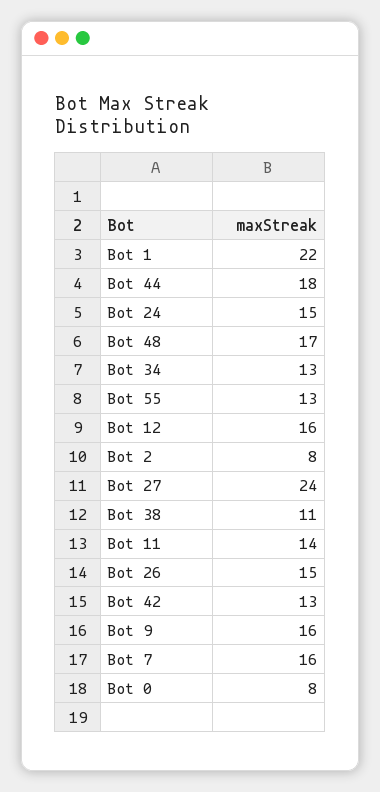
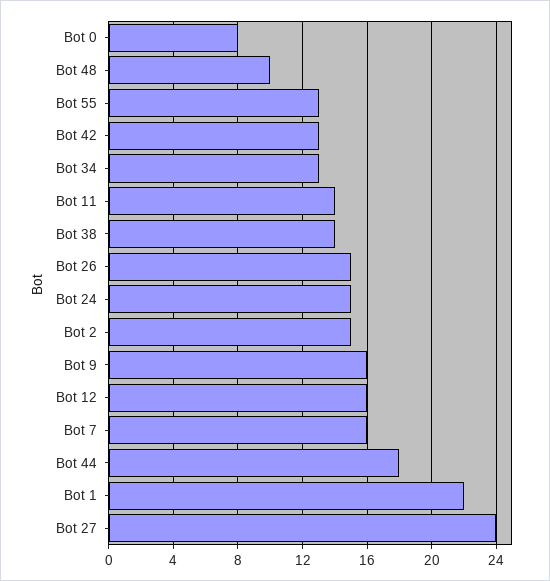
  {
    "Bot 1": 22,
    "Bot 44": 18,
    "Bot 24": 15,
-   "Bot 48": 17,
+   "Bot 48": 10,
    "Bot 34": 13,
    "Bot 55": 13,
    "Bot 12": 16,
-   "Bot 2": 8,
+   "Bot 2": 15,
    "Bot 27": 24,
-   "Bot 38": 11,
+   "Bot 38": 14,
    "Bot 11": 14,
    "Bot 26": 15,
    "Bot 42": 13,
    "Bot 9": 16,
    "Bot 7": 16,
    "Bot 0": 8
  }

